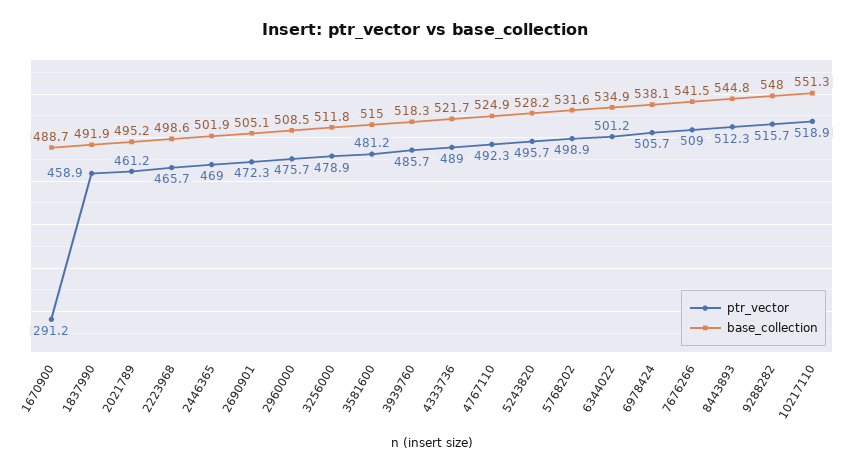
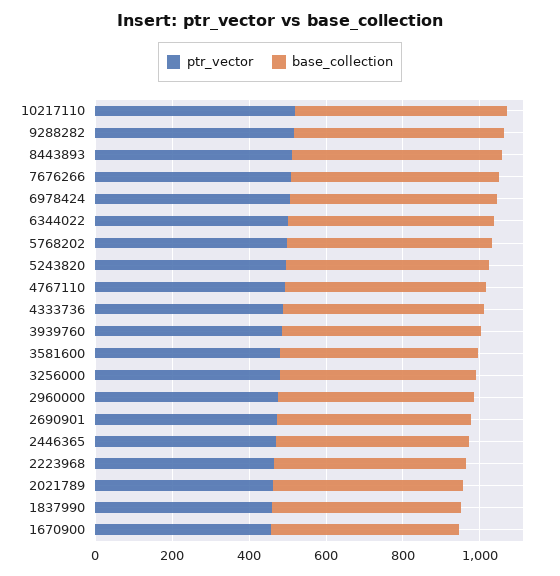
  {
    "ptr_vector": {
-     "1670900": 291.2,
+     "1670900": 450,
      "1837990": 458.9,
      "2021789": 461.2,
      "2223968": 465.7,
      "2446365": 469,
      "2690901": 472.3,
      "2960000": 475.7,
      "3256000": 478.9,
      "3581600": 481.2,
      "3939760": 485.7,
      "4333736": 489,
      "4767110": 492.3,
      "5243820": 495.7,
      "5768202": 498.9,
      "6344022": 501.2,
      "6978424": 505.7,
      "7676266": 509,
      "8443893": 512.3,
      "9288282": 515.7,
      "10217110": 518.9
    },
    "base_collection": {
      "1670900": 488.7,
      "1837990": 491.9,
      "2021789": 495.2,
      "2223968": 498.6,
      "2446365": 501.9,
      "2690901": 505.1,
      "2960000": 508.5,
      "3256000": 511.8,
      "3581600": 515,
      "3939760": 518.3,
      "4333736": 521.7,
      "4767110": 524.9,
      "5243820": 528.2,
      "5768202": 531.6,
      "6344022": 534.9,
      "6978424": 538.1,
      "7676266": 541.5,
      "8443893": 544.8,
      "9288282": 548,
      "10217110": 551.3
    }
  }

